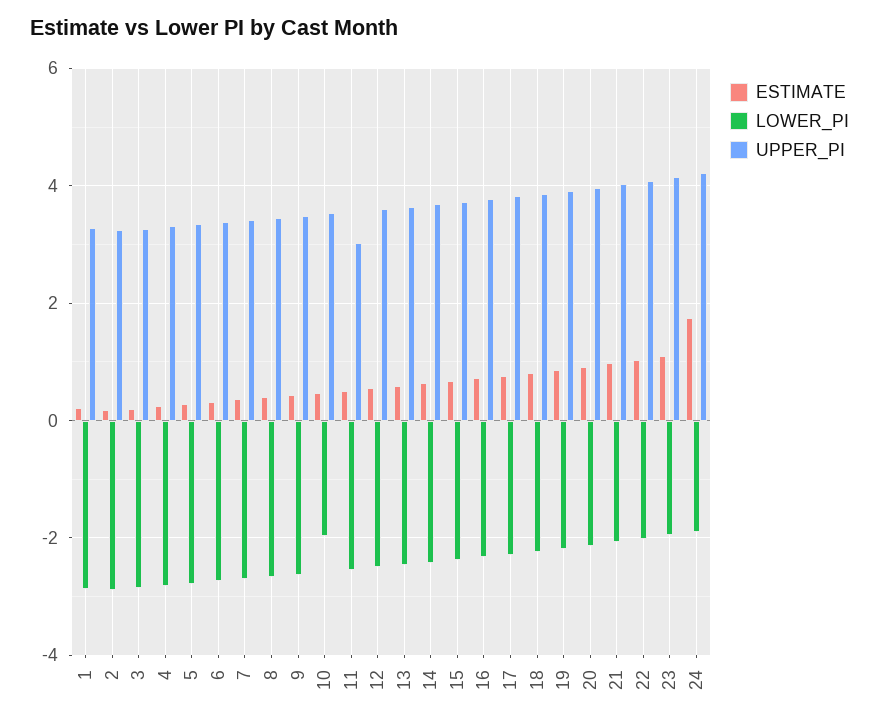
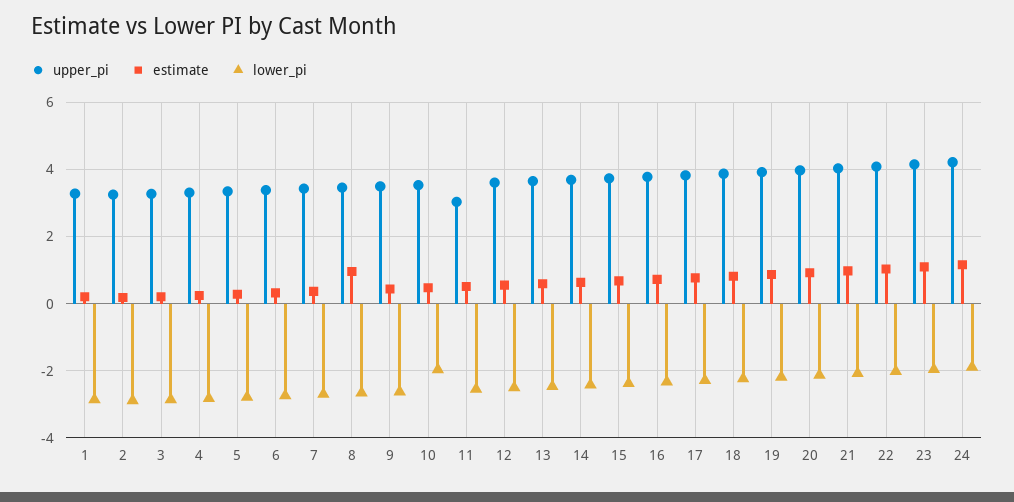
  {
    "ESTIMATE": {
      "1": 0.2,
      "2": 0.2,
      "3": 0.2,
      "4": 0.2,
      "5": 0.2,
      "6": 0.4,
      "7": 0.4,
-     "8": 0.4,
+     "8": 1,
      "9": 0.4,
      "10": 0.4,
      "11": 0.6,
      "12": 0.6,
      "13": 0.6,
      "14": 0.6,
      "15": 0.6,
      "16": 0.8,
      "17": 0.8,
      "18": 0.8,
      "19": 0.8,
      "20": 1,
      "21": 1,
      "22": 1,
      "23": 1,
-     "24": 1.8
+     "24": 1.2
    },
    "LOWER_PI": {
      "1": -2.8,
      "2": -2.8,
      "3": -2.8,
      "4": -2.8,
      "5": -2.8,
      "6": -2.8,
      "7": -2.6,
      "8": -2.6,
      "9": -2.6,
      "10": -2,
      "11": -2.6,
      "12": -2.6,
      "13": -2.4,
      "14": -2.4,
      "15": -2.4,
      "16": -2.4,
      "17": -2.2,
      "18": -2.2,
      "19": -2.2,
      "20": -2.2,
      "21": -2,
      "22": -2,
      "23": -2,
      "24": -1.8
    },
    "UPPER_PI": {
      "1": 3.2,
      "2": 3.2,
      "3": 3.2,
      "4": 3.4,
      "5": 3.4,
      "6": 3.4,
      "7": 3.4,
      "8": 3.4,
      "9": 3.4,
      "10": 3.6,
      "11": 3,
      "12": 3.6,
      "13": 3.6,
      "14": 3.6,
      "15": 3.8,
      "16": 3.8,
      "17": 3.8,
      "18": 3.8,
      "19": 4,
      "20": 4,
      "21": 4,
      "22": 4,
      "23": 4.2,
      "24": 4.2
    }
  }

